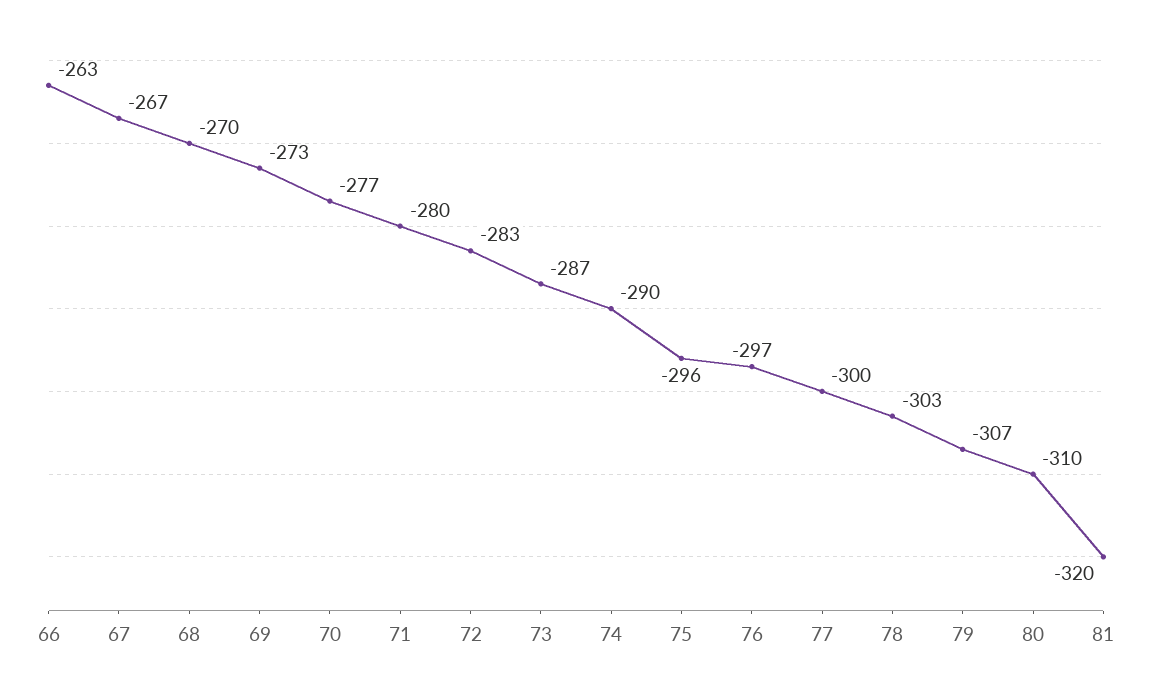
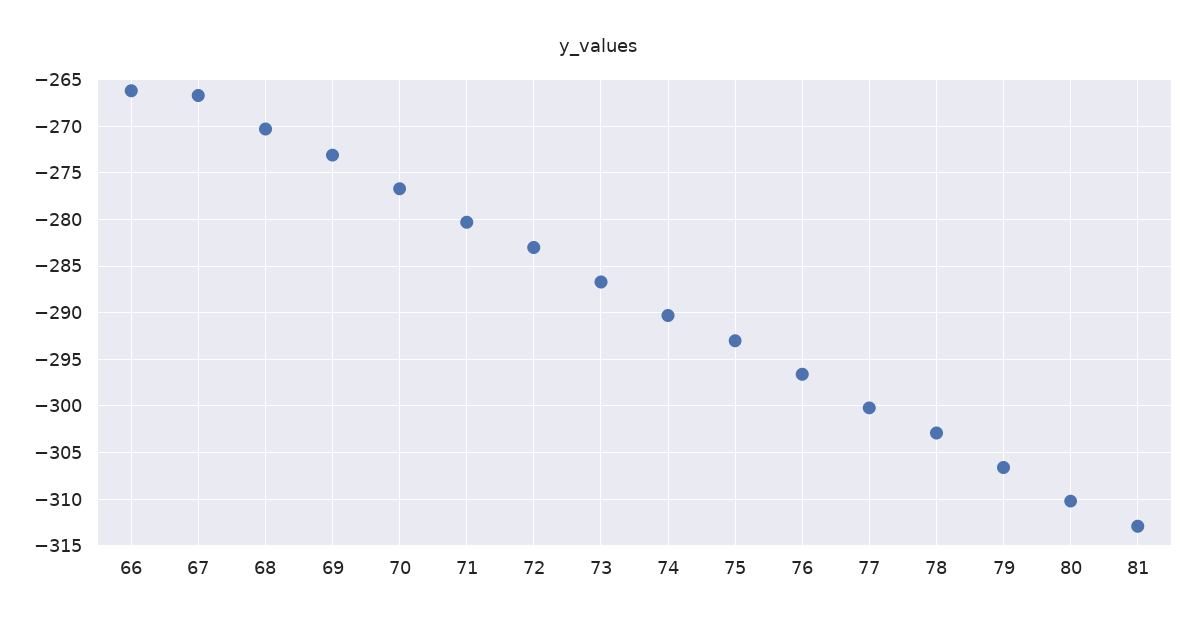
  {
-   "66": -263,
+   "66": -266,
    "67": -267,
    "68": -270,
    "69": -273,
    "70": -277,
    "71": -280,
    "72": -283,
    "73": -287,
    "74": -290,
-   "75": -296,
+   "75": -293,
    "76": -297,
    "77": -300,
    "78": -303,
    "79": -307,
    "80": -310,
-   "81": -320
+   "81": -313
  }

